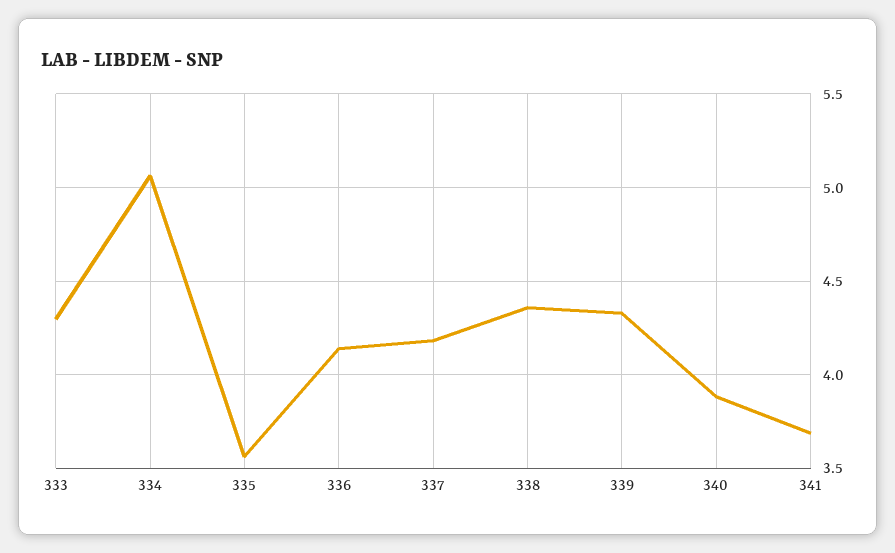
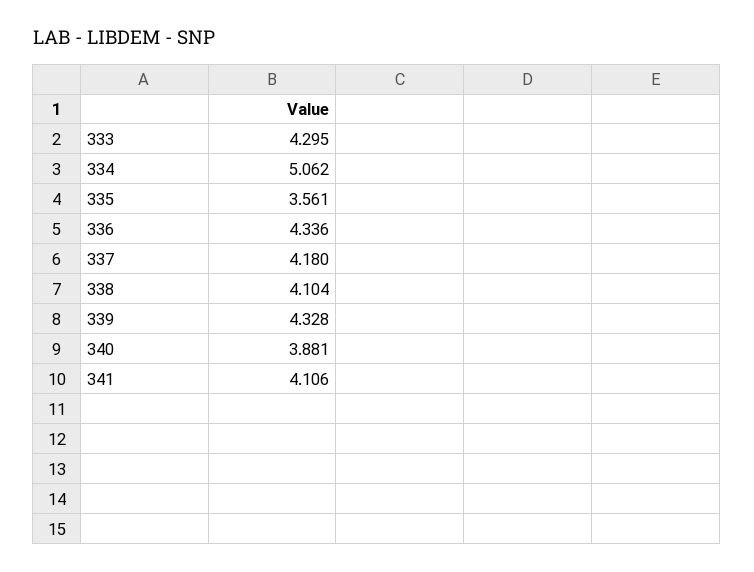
  {
    "333": 4.295,
    "334": 5.062,
    "335": 3.561,
-   "336": 4.15,
+   "336": 4.336,
    "337": 4.18,
-   "338": 4.35,
+   "338": 4.104,
    "339": 4.328,
    "340": 3.881,
-   "341": 3.7
+   "341": 4.106
  }

